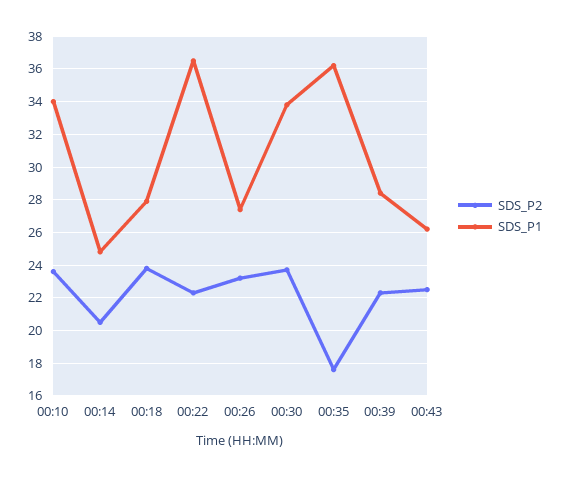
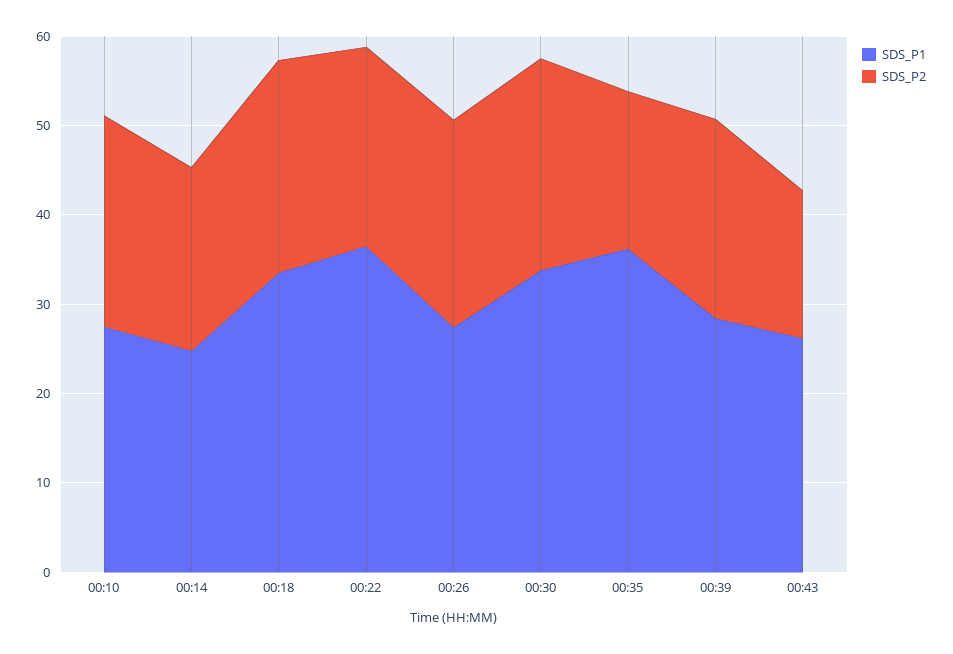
  {
    "SDS_P2": {
      "00:10": 23.5,
      "00:14": 20.5,
      "00:18": 24,
      "00:22": 22.5,
      "00:26": 23,
      "00:30": 23.5,
      "00:35": 17.5,
      "00:39": 22.5,
-     "00:43": 22.5
+     "00:43": 16
    },
    "SDS_P1": {
-     "00:10": 34,
+     "00:10": 28,
      "00:14": 25,
-     "00:18": 28,
+     "00:18": 34,
      "00:22": 36.5,
      "00:26": 27.5,
      "00:30": 34,
      "00:35": 36,
      "00:39": 28.5,
      "00:43": 26
    }
  }

